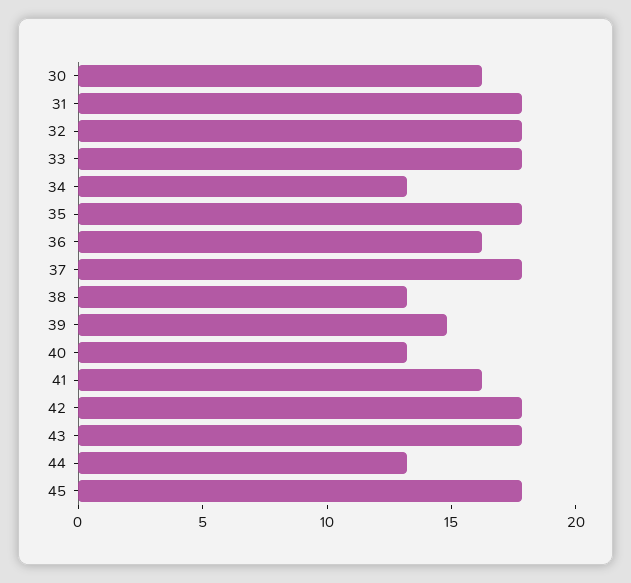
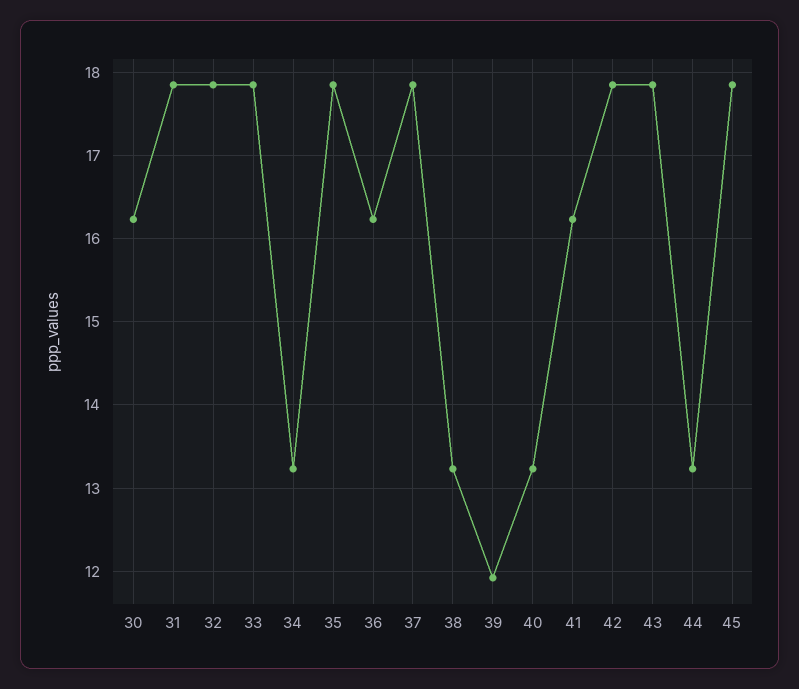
  {
    "30": 16.2,
    "31": 17.9,
    "32": 17.9,
    "33": 17.9,
    "34": 13.2,
    "35": 17.9,
    "36": 16.2,
    "37": 17.9,
    "38": 13.2,
-   "39": 15,
+   "39": 11.9,
    "40": 13.2,
    "41": 16.2,
    "42": 17.9,
    "43": 17.9,
    "44": 13.2,
    "45": 17.9
  }

